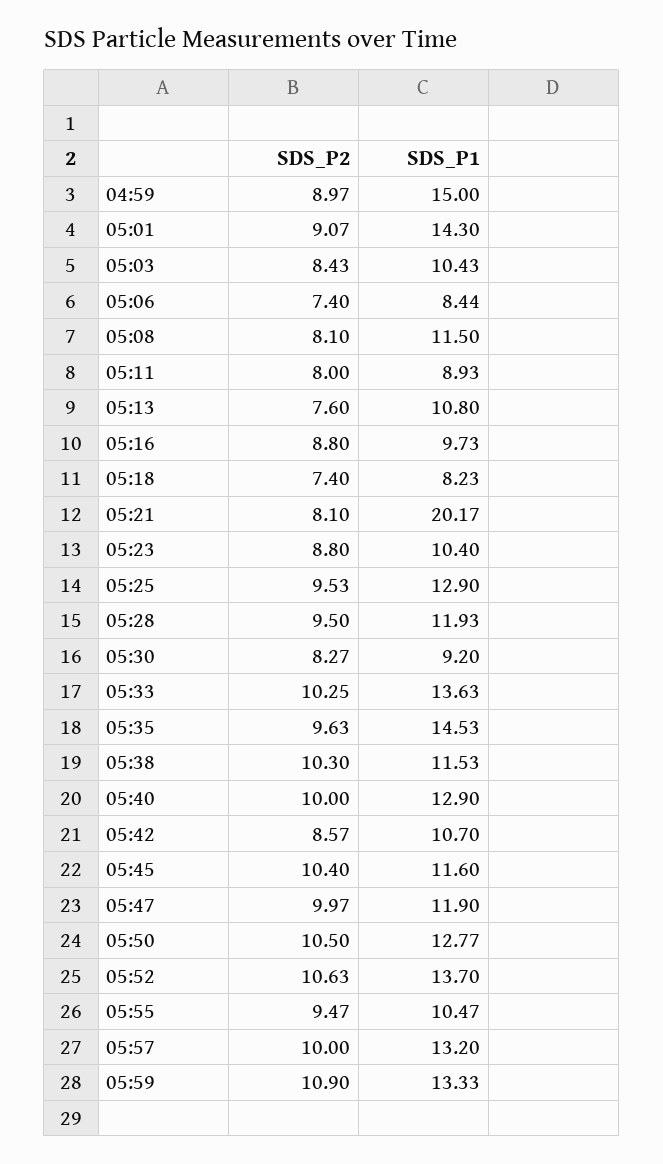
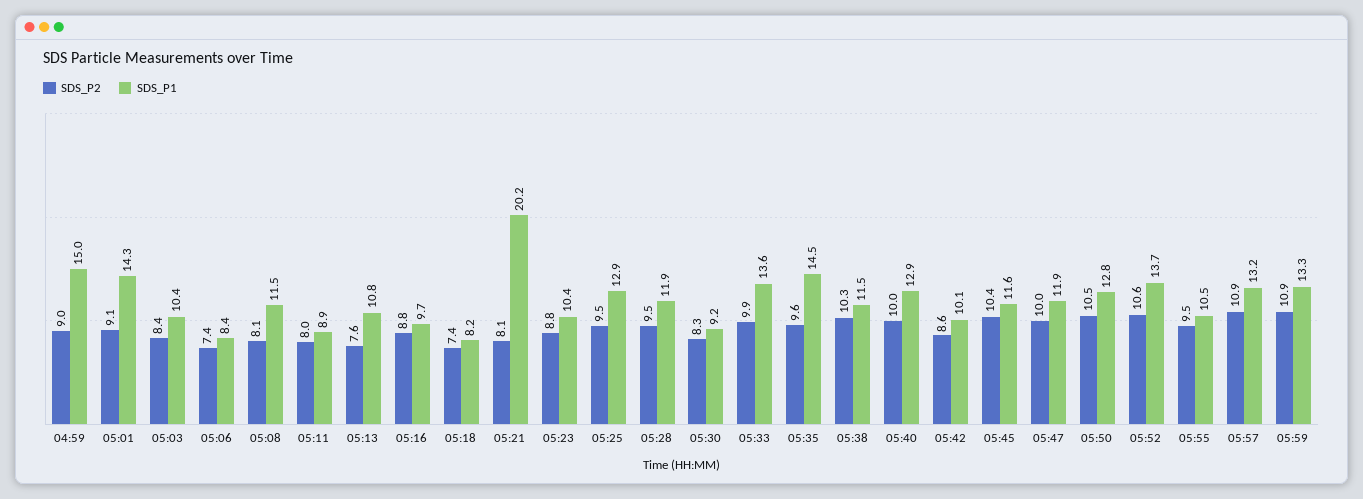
  {
    "SDS_P2": {
      "04:59": 8.97,
      "05:01": 9.07,
      "05:03": 8.43,
      "05:06": 7.4,
      "05:08": 8.1,
      "05:11": 8,
      "05:13": 7.6,
      "05:16": 8.8,
      "05:18": 7.4,
      "05:21": 8.1,
      "05:23": 8.8,
      "05:25": 9.53,
      "05:28": 9.5,
      "05:30": 8.27,
-     "05:33": 10.25,
+     "05:33": 9.9,
      "05:35": 9.63,
      "05:38": 10.3,
      "05:40": 10,
      "05:42": 8.57,
      "05:45": 10.4,
      "05:47": 9.97,
      "05:50": 10.5,
      "05:52": 10.63,
      "05:55": 9.47,
-     "05:57": 10,
+     "05:57": 10.9,
      "05:59": 10.9
    },
    "SDS_P1": {
      "04:59": 15,
      "05:01": 14.3,
      "05:03": 10.43,
      "05:06": 8.44,
      "05:08": 11.5,
      "05:11": 8.93,
      "05:13": 10.8,
      "05:16": 9.73,
      "05:18": 8.23,
      "05:21": 20.17,
      "05:23": 10.4,
      "05:25": 12.9,
      "05:28": 11.93,
      "05:30": 9.2,
      "05:33": 13.63,
      "05:35": 14.53,
      "05:38": 11.53,
      "05:40": 12.9,
-     "05:42": 10.7,
+     "05:42": 10.1,
      "05:45": 11.6,
      "05:47": 11.9,
      "05:50": 12.77,
      "05:52": 13.7,
      "05:55": 10.47,
      "05:57": 13.2,
      "05:59": 13.33
    }
  }

